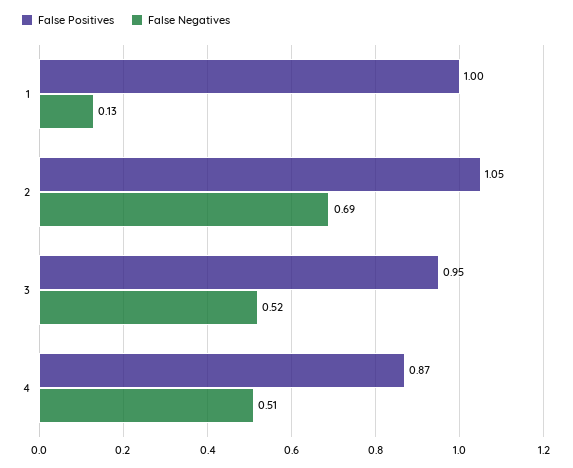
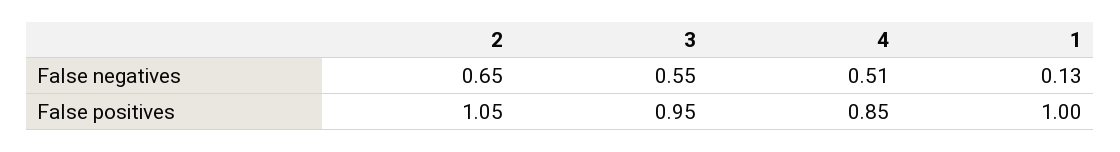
  {
    "False Positives": {
      "1": 1,
      "2": 1.05,
      "3": 0.95,
-     "4": 0.87
+     "4": 0.85
    },
    "False Negatives": {
      "1": 0.13,
-     "2": 0.69,
+     "2": 0.65,
-     "3": 0.52,
+     "3": 0.55,
      "4": 0.51
    }
  }

